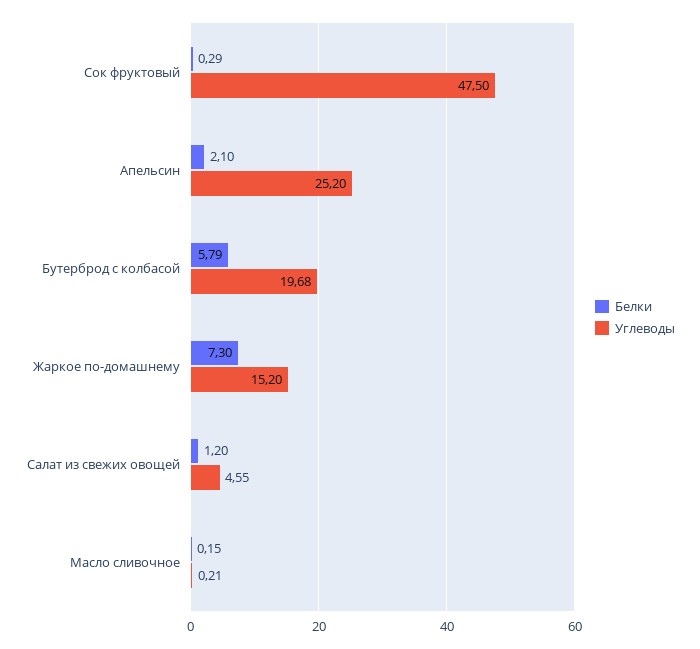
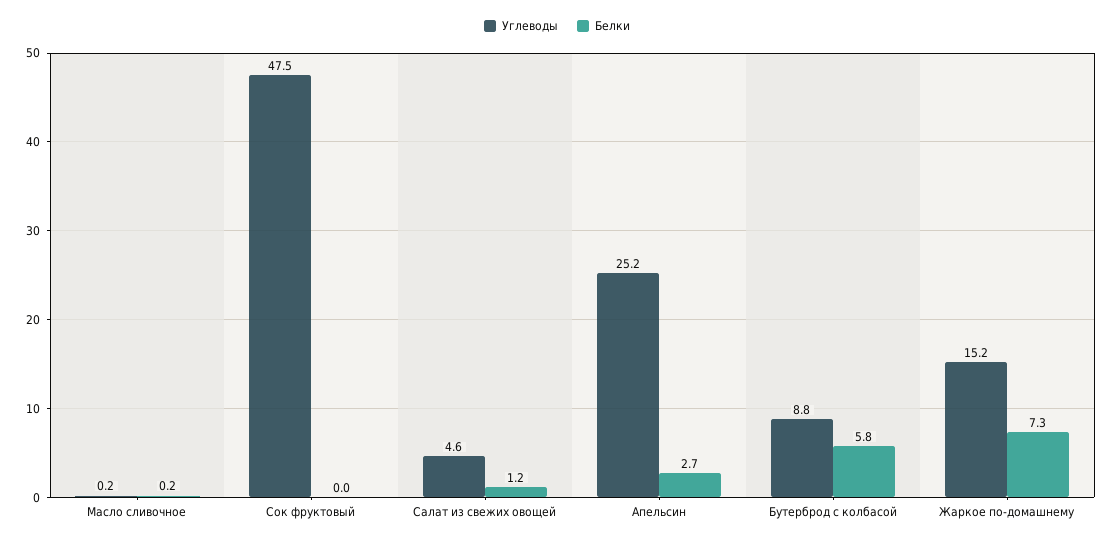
  {
    "Белки": {
-     "Сок фруктовый": 0.29,
+     "Сок фруктовый": 0,
-     "Апельсин": 2.1,
+     "Апельсин": 2.7,
      "Бутерброд с колбасой": 5.79,
      "Жаркое по-домашнему": 7.3,
      "Салат из свежих овощей": 1.2,
      "Масло сливочное": 0.15
    },
    "Углеводы": {
      "Сок фруктовый": 47.5,
      "Апельсин": 25.2,
-     "Бутерброд с колбасой": 19.68,
+     "Бутерброд с колбасой": 8.8,
      "Жаркое по-домашнему": 15.2,
      "Салат из свежих овощей": 4.55,
      "Масло сливочное": 0.21
    }
  }

